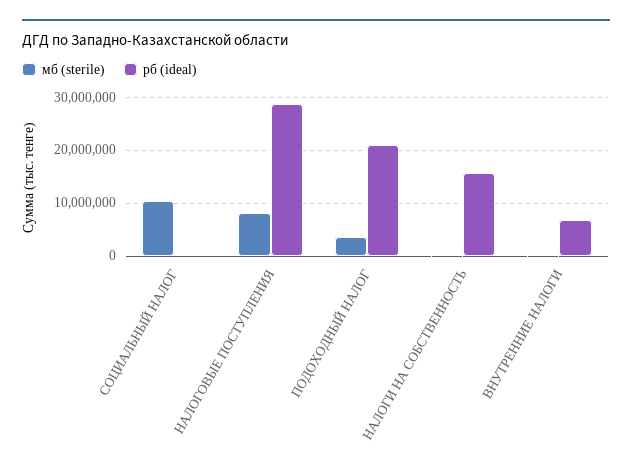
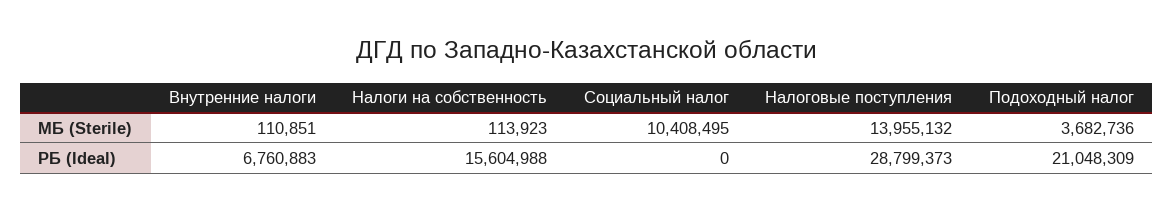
  {
    "мб (sterile)": {
      "СОЦИАЛЬНЫЙ НАЛОГ": 10408495,
-     "НАЛОГОВЫЕ ПОСТУПЛЕНИЯ": 8000000,
+     "НАЛОГОВЫЕ ПОСТУПЛЕНИЯ": 13955132,
      "ПОДОХОДНЫЙ НАЛОГ": 3682736,
      "НАЛОГИ НА СОБСТВЕННОСТЬ": 113923,
      "ВНУТРЕННИЕ НАЛОГИ": 110851
    },
    "рб (ideal)": {
      "СОЦИАЛЬНЫЙ НАЛОГ": 0,
      "НАЛОГОВЫЕ ПОСТУПЛЕНИЯ": 28799373,
      "ПОДОХОДНЫЙ НАЛОГ": 21048309,
      "НАЛОГИ НА СОБСТВЕННОСТЬ": 15604988,
      "ВНУТРЕННИЕ НАЛОГИ": 6760883
    }
  }

